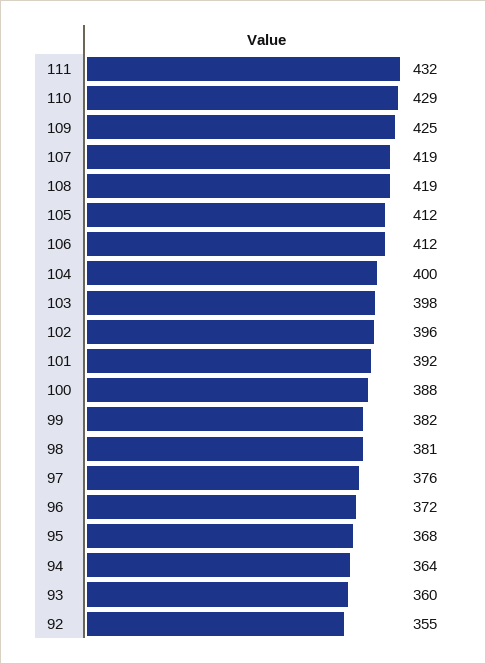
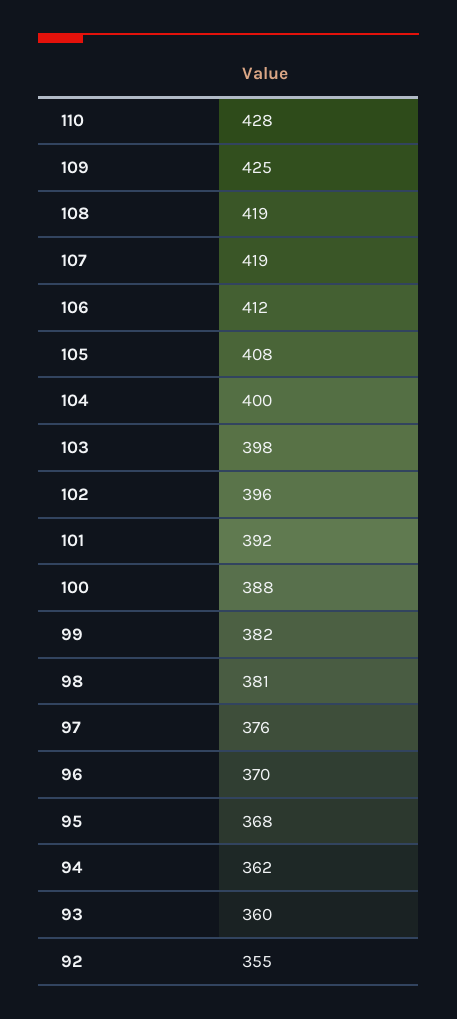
  {
-   "111": 432,
-   "110": 429,
+   "110": 428,
    "109": 425,
    "107": 419,
    "108": 419,
-   "105": 412,
+   "105": 408,
    "106": 412,
    "104": 400,
    "103": 398,
    "102": 396,
    "101": 392,
    "100": 388,
    "99": 382,
    "98": 381,
    "97": 376,
-   "96": 372,
+   "96": 370,
    "95": 368,
-   "94": 364,
+   "94": 362,
    "93": 360,
    "92": 355
  }

